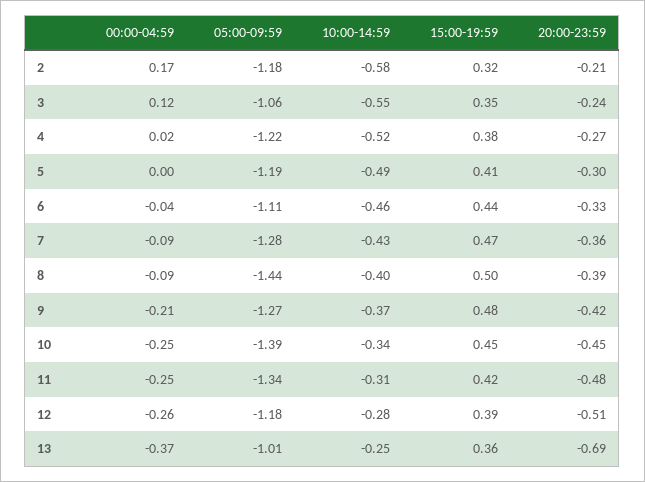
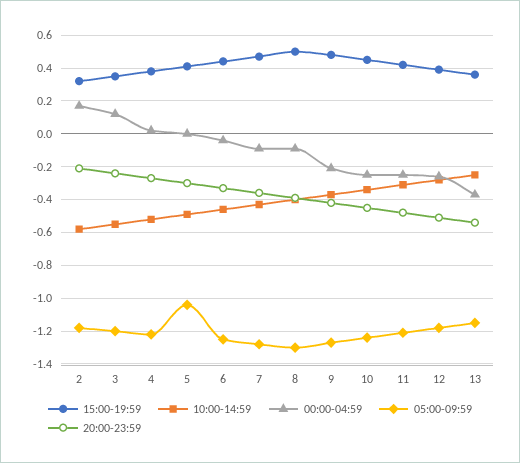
  {
    "00:00-04:59": {
      "2": 0.17,
      "3": 0.12,
      "4": 0.02,
      "5": 0,
      "6": -0.04,
      "7": -0.09,
      "8": -0.09,
      "9": -0.21,
      "10": -0.25,
      "11": -0.25,
      "12": -0.26,
      "13": -0.37
    },
    "05:00-09:59": {
      "2": -1.18,
-     "3": -1.06,
+     "3": -1.2,
      "4": -1.22,
-     "5": -1.19,
+     "5": -1.05,
-     "6": -1.11,
+     "6": -1.25,
      "7": -1.28,
-     "8": -1.44,
+     "8": -1.3,
      "9": -1.27,
-     "10": -1.39,
+     "10": -1.25,
-     "11": -1.34,
+     "11": -1.2,
      "12": -1.18,
-     "13": -1.01
+     "13": -1.15
    },
    "10:00-14:59": {
      "2": -0.58,
      "3": -0.55,
      "4": -0.52,
      "5": -0.49,
      "6": -0.46,
      "7": -0.43,
      "8": -0.4,
      "9": -0.37,
      "10": -0.34,
      "11": -0.31,
      "12": -0.28,
      "13": -0.25
    },
    "15:00-19:59": {
      "2": 0.32,
      "3": 0.35,
      "4": 0.38,
      "5": 0.41,
      "6": 0.44,
      "7": 0.47,
      "8": 0.5,
      "9": 0.48,
      "10": 0.45,
      "11": 0.42,
      "12": 0.39,
      "13": 0.36
    },
    "20:00-23:59": {
      "2": -0.21,
      "3": -0.24,
      "4": -0.27,
      "5": -0.3,
      "6": -0.33,
      "7": -0.36,
      "8": -0.39,
      "9": -0.42,
      "10": -0.45,
      "11": -0.48,
      "12": -0.51,
-     "13": -0.69
+     "13": -0.55
    }
  }

